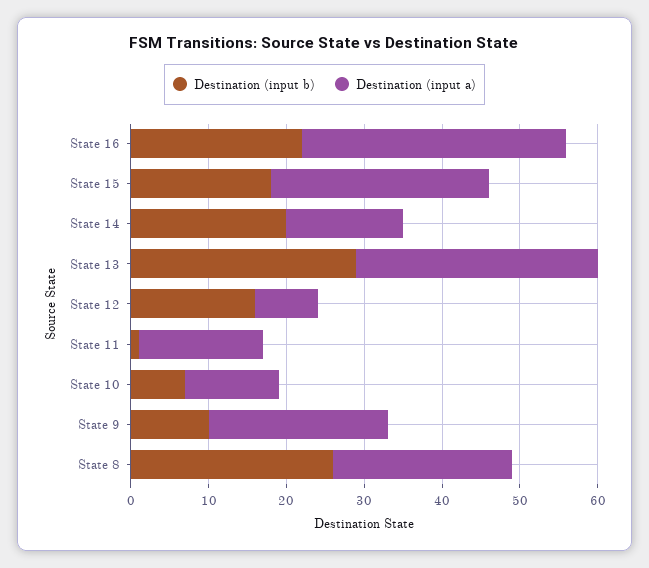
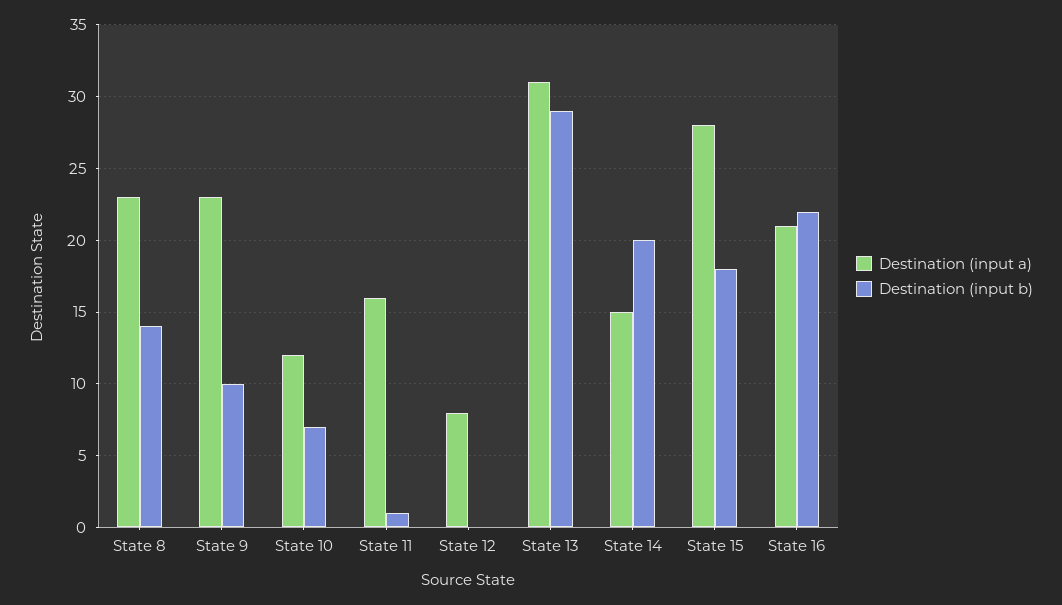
  {
    "Destination (input b)": {
      "State 16": 22,
      "State 15": 18,
      "State 14": 20,
      "State 13": 29,
-     "State 12": 15,
+     "State 12": 0,
      "State 11": 1,
      "State 10": 7,
      "State 9": 10,
-     "State 8": 25
+     "State 8": 14
    },
    "Destination (input a)": {
-     "State 16": 35,
+     "State 16": 21,
      "State 15": 28,
      "State 14": 15,
      "State 13": 31,
      "State 12": 8,
      "State 11": 16,
      "State 10": 12,
      "State 9": 23,
      "State 8": 23
    }
  }

